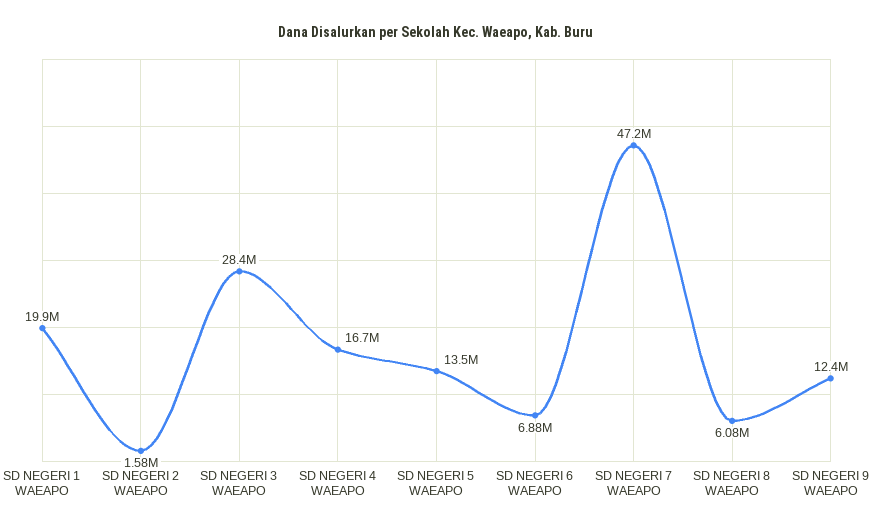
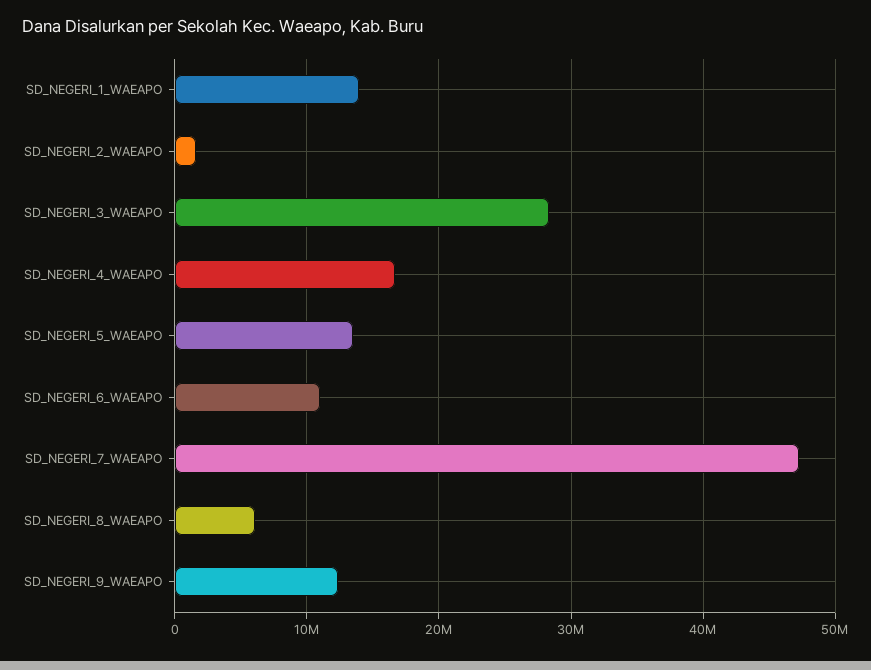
  {
-   "SD NEGERI 1 WAEAPO": 19900000,
+   "SD NEGERI 1 WAEAPO": 14000000,
    "SD NEGERI 2 WAEAPO": 1580000,
    "SD NEGERI 3 WAEAPO": 28400000,
    "SD NEGERI 4 WAEAPO": 16700000,
    "SD NEGERI 5 WAEAPO": 13500000,
-   "SD NEGERI 6 WAEAPO": 6880000,
+   "SD NEGERI 6 WAEAPO": 11000000,
    "SD NEGERI 7 WAEAPO": 47200000,
    "SD NEGERI 8 WAEAPO": 6080000,
    "SD NEGERI 9 WAEAPO": 12400000
  }

